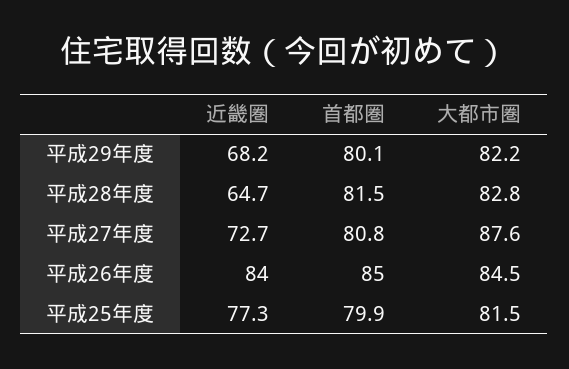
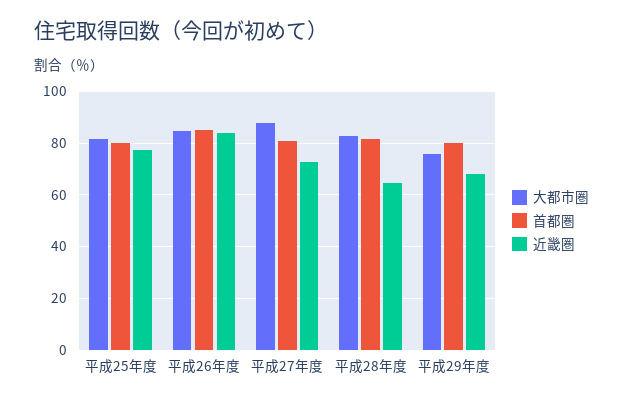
  {
    "近畿圏": {
      "平成29年度": 68.2,
      "平成28年度": 64.7,
      "平成27年度": 72.7,
      "平成26年度": 84,
      "平成25年度": 77.3
    },
    "首都圏": {
      "平成29年度": 80.1,
      "平成28年度": 81.5,
      "平成27年度": 80.8,
      "平成26年度": 85,
      "平成25年度": 79.9
    },
    "大都市圏": {
-     "平成29年度": 82.2,
+     "平成29年度": 75,
      "平成28年度": 82.8,
      "平成27年度": 87.6,
      "平成26年度": 84.5,
      "平成25年度": 81.5
    }
  }

